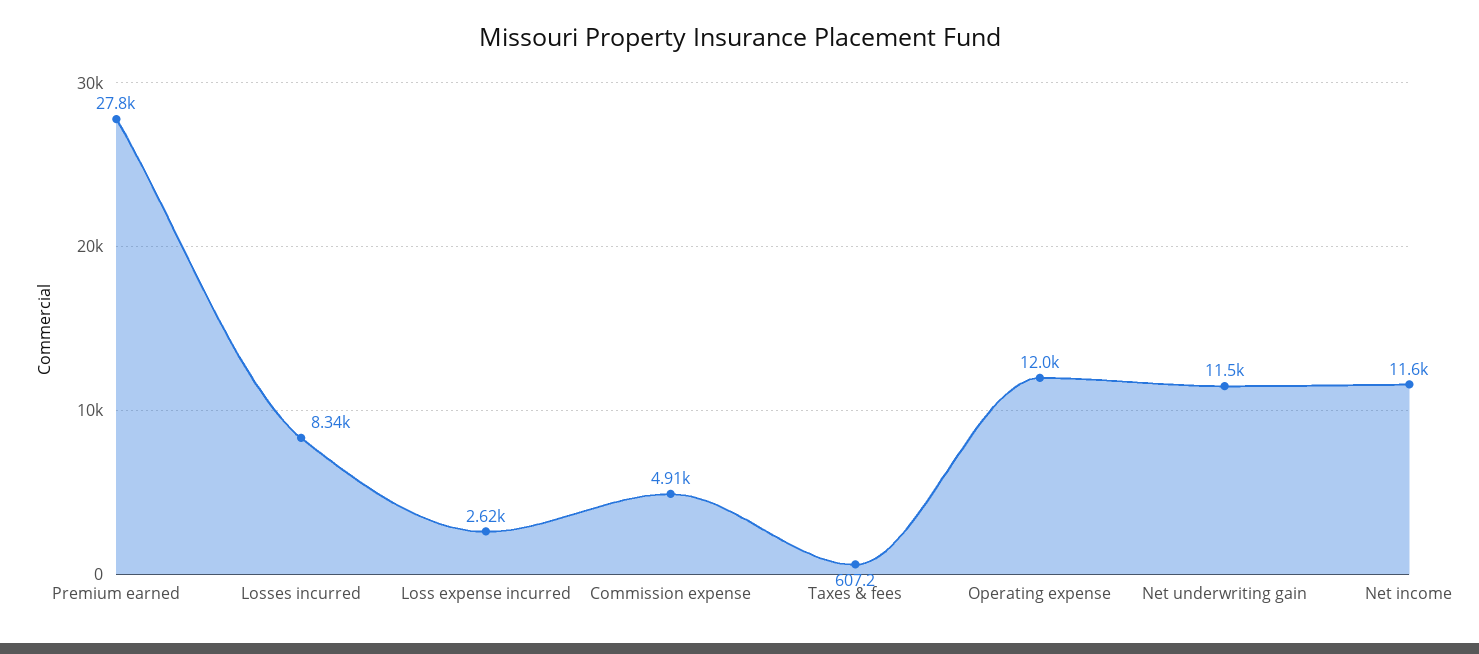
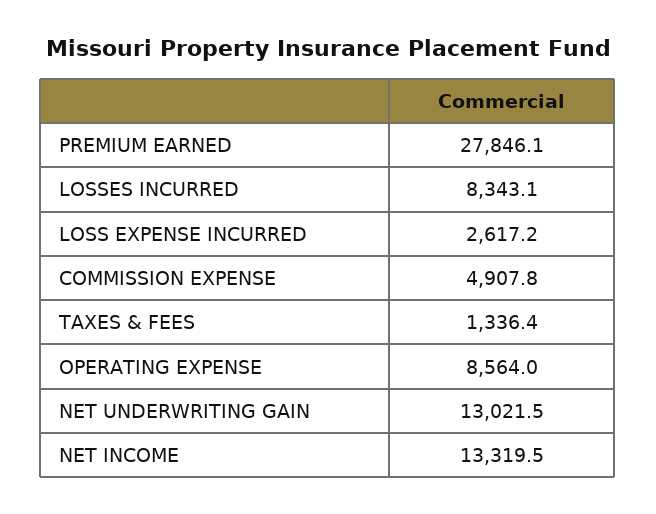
  {
    "Premium earned": 27846.1,
    "Losses incurred": 8343.1,
    "Loss expense incurred": 2617.2,
    "Commission expense": 4907.8,
-   "Taxes & fees": 607.2,
+   "Taxes & fees": 1336.4,
-   "Operating expense": 12000,
+   "Operating expense": 8564,
-   "Net underwriting gain": 11500,
+   "Net underwriting gain": 13021.5,
-   "Net income": 11600
+   "Net income": 13319.5
  }

